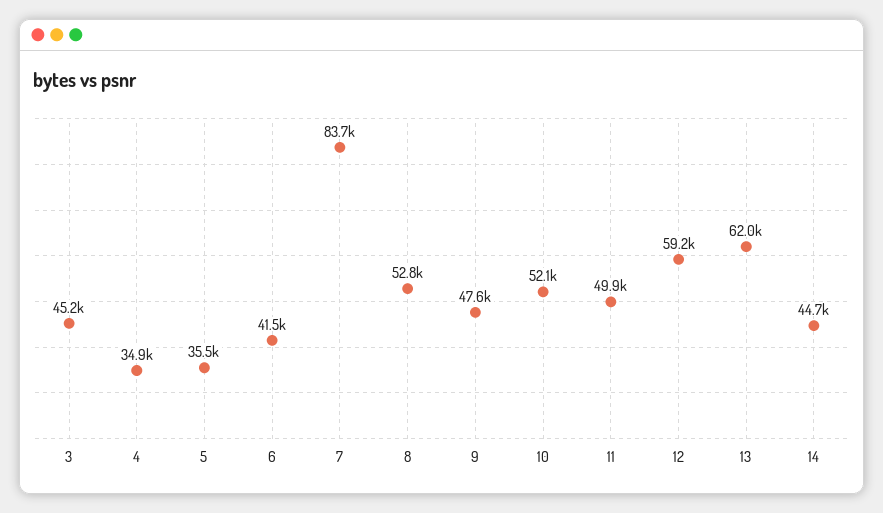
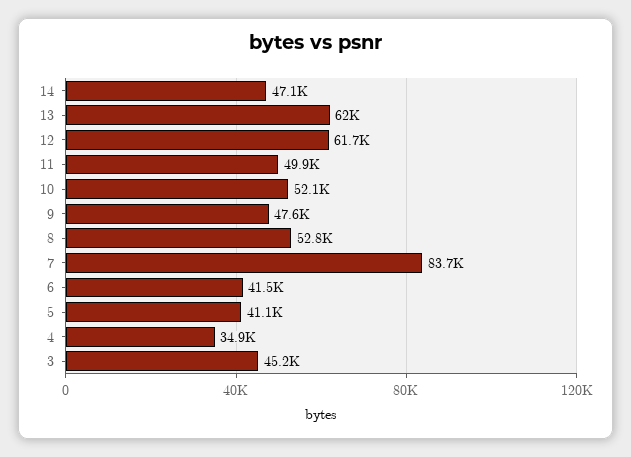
  {
    "3": 45200,
    "4": 34900,
-   "5": 35500,
+   "5": 41100,
    "6": 41500,
    "7": 83700,
    "8": 52800,
    "9": 47600,
    "10": 52100,
    "11": 49900,
-   "12": 59200,
+   "12": 61700,
    "13": 62000,
-   "14": 44700
+   "14": 47100
  }

